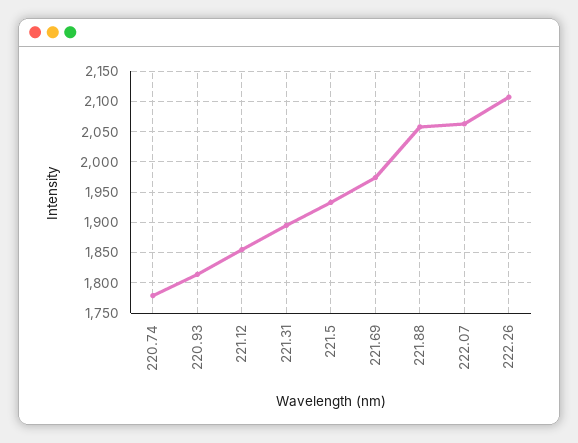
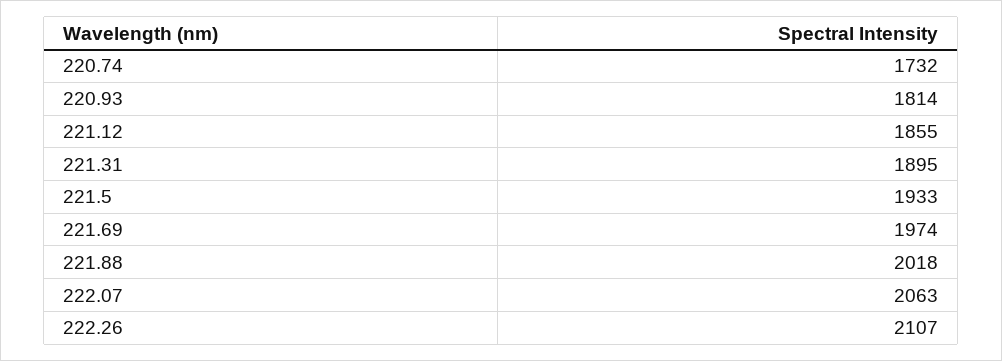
  {
-   "220.74": 1780,
+   "220.74": 1732,
    "220.93": 1814,
    "221.12": 1855,
    "221.31": 1895,
    "221.5": 1933,
    "221.69": 1974,
-   "221.88": 2060,
+   "221.88": 2018,
    "222.07": 2063,
    "222.26": 2107
  }

